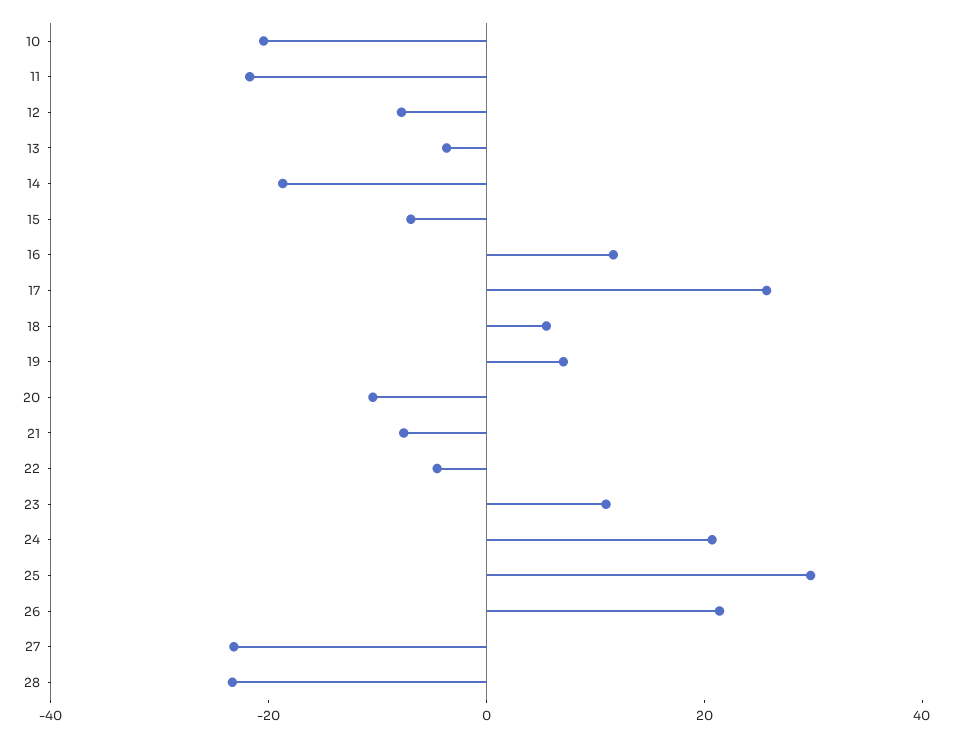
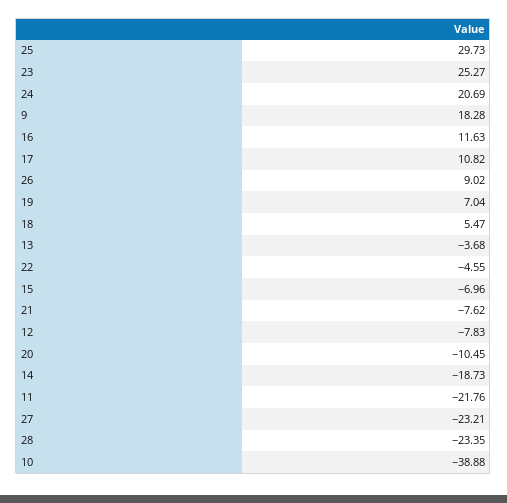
  {
-   "10": -20,
+   "10": -38.88,
    "11": -21.76,
    "12": -7.83,
    "13": -3.68,
    "14": -18.73,
    "15": -6.96,
    "16": 11.63,
-   "17": 25,
+   "17": 10.82,
    "18": 5.47,
    "19": 7.04,
    "20": -10.45,
    "21": -7.62,
    "22": -4.55,
-   "23": 10,
+   "23": 25.27,
    "24": 20.69,
    "25": 29.73,
-   "26": 20,
+   "26": 9.02,
    "27": -23.21,
-   "28": -23.35
+   "28": -23.35,
+   "9": 18.28
  }

